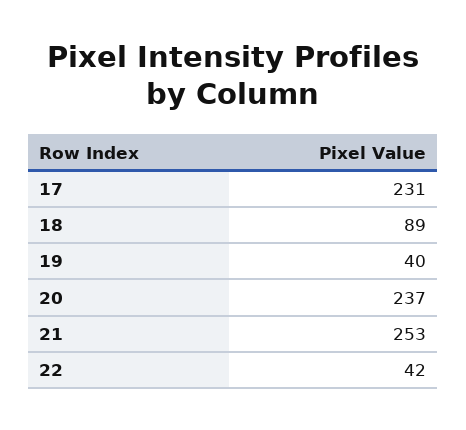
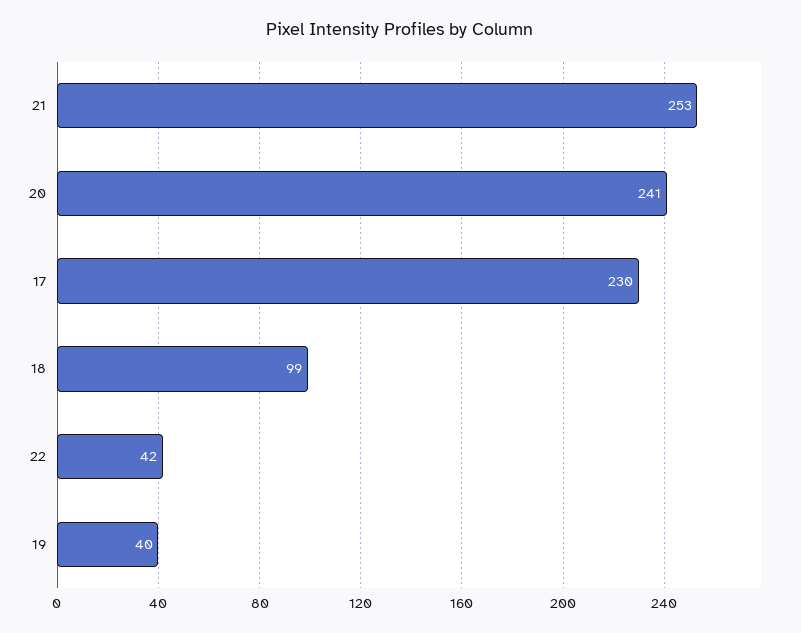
  {
-   "17": 231,
+   "17": 230,
-   "18": 89,
+   "18": 99,
    "19": 40,
-   "20": 237,
+   "20": 241,
    "21": 253,
    "22": 42
  }

